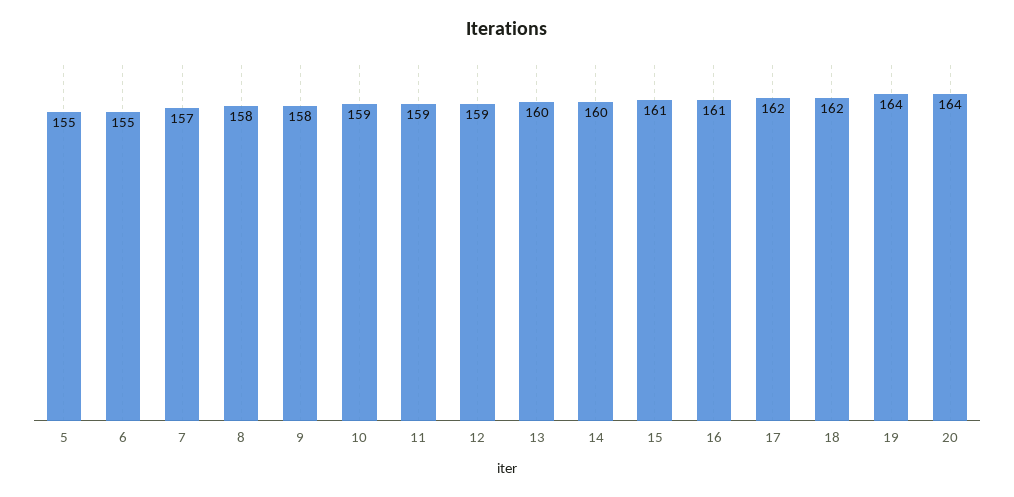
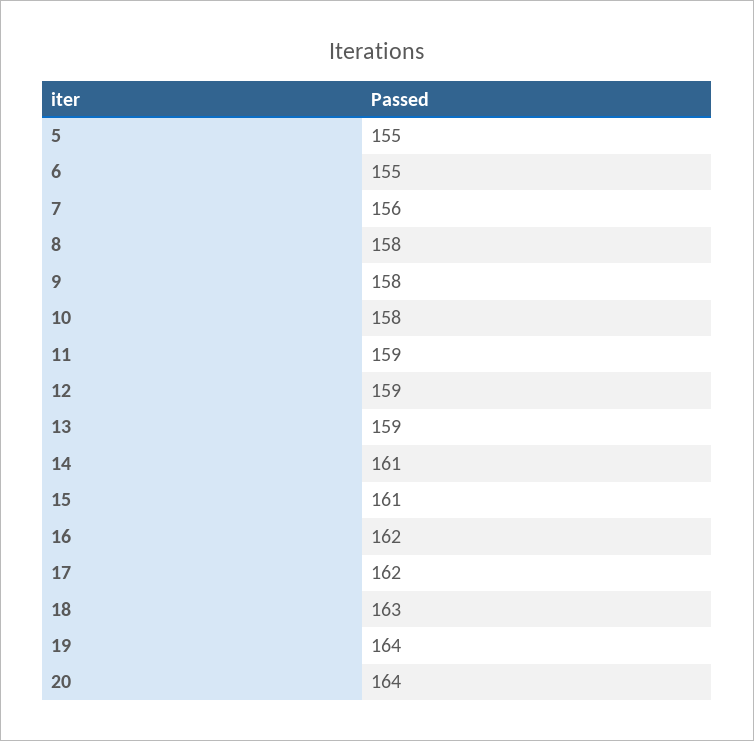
  {
    "5": 155,
    "6": 155,
-   "7": 157,
+   "7": 156,
    "8": 158,
    "9": 158,
-   "10": 159,
+   "10": 158,
    "11": 159,
    "12": 159,
-   "13": 160,
+   "13": 159,
-   "14": 160,
+   "14": 161,
    "15": 161,
-   "16": 161,
+   "16": 162,
    "17": 162,
-   "18": 162,
+   "18": 163,
    "19": 164,
    "20": 164
  }

